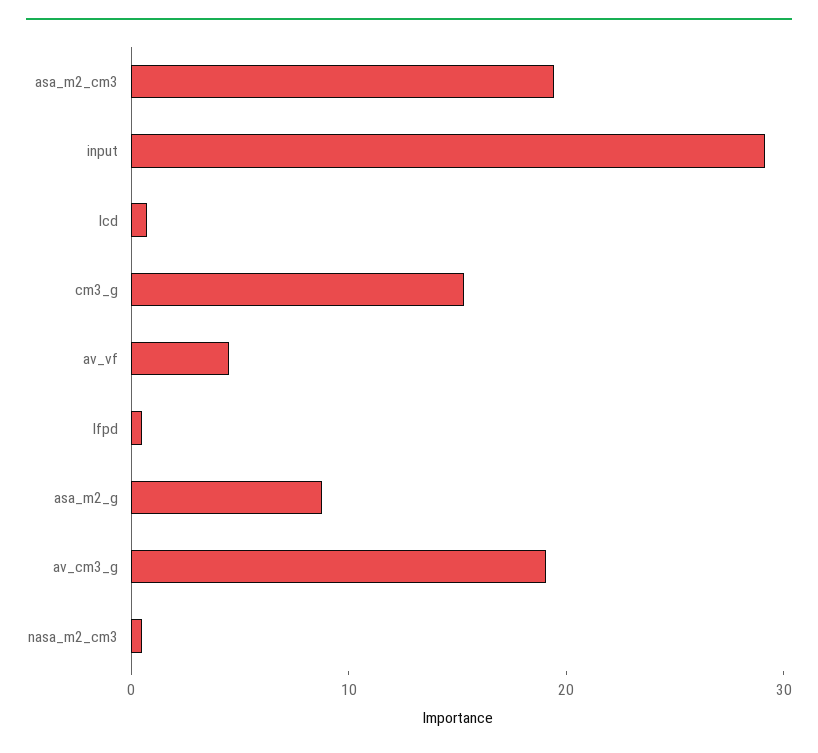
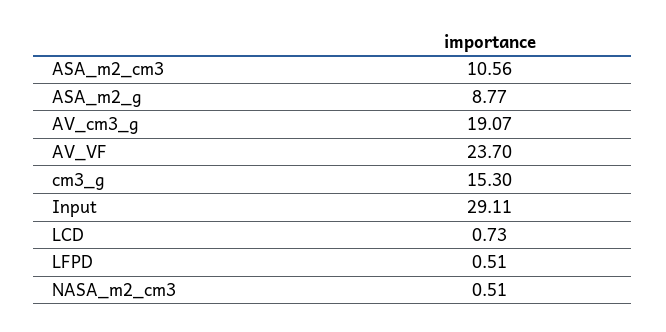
  {
-   "asa_m2_cm3": 20,
+   "asa_m2_cm3": 10.56,
    "input": 29.11,
    "lcd": 0.73,
    "cm3_g": 15.3,
-   "av_vf": 4,
+   "av_vf": 23.7,
    "lfpd": 0.51,
    "asa_m2_g": 8.77,
    "av_cm3_g": 19.07,
    "nasa_m2_cm3": 0.51
  }

